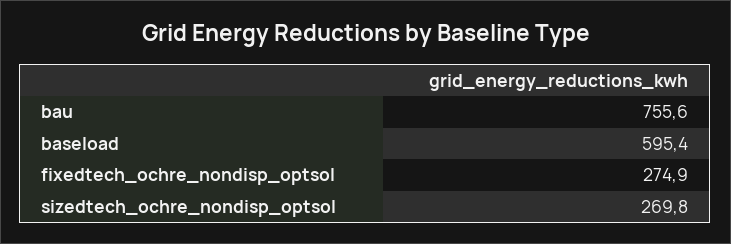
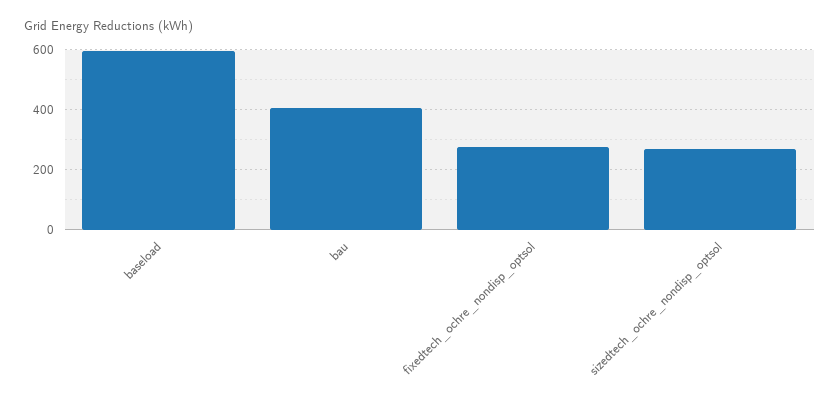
  {
-   "bau": 755.6,
+   "bau": 400,
    "baseload": 595.4,
    "fixedtech_ochre_nondisp_optsol": 274.9,
    "sizedtech_ochre_nondisp_optsol": 269.8
  }

